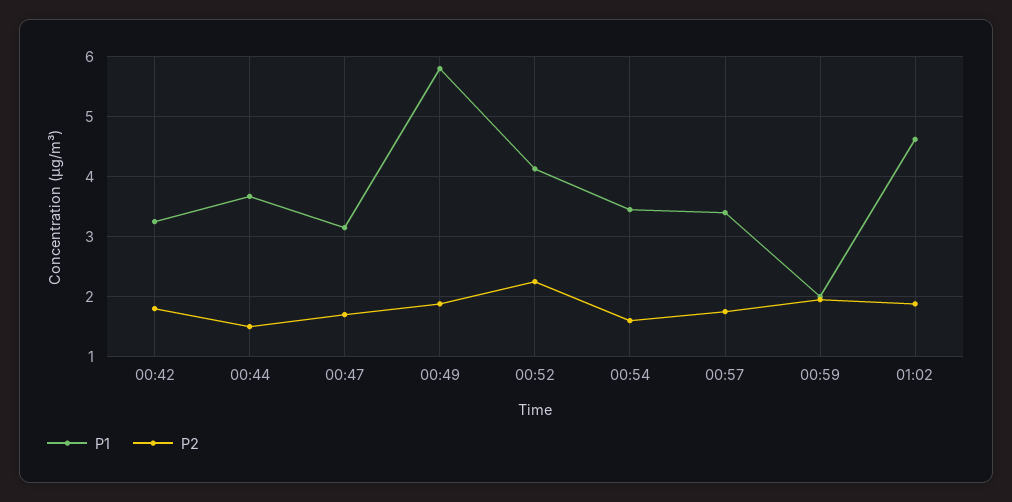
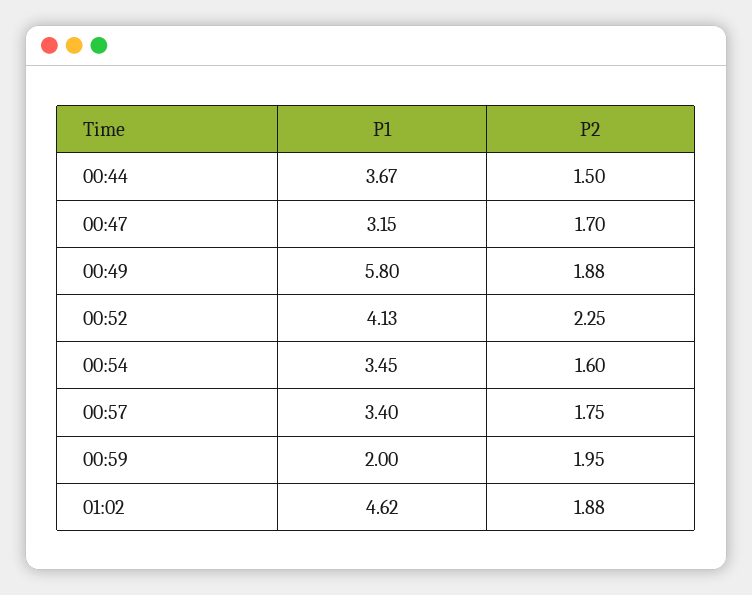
  {
    "P1": {
-     "00:42": 3.2,
      "00:44": 3.67,
      "00:47": 3.15,
      "00:49": 5.8,
      "00:52": 4.13,
      "00:54": 3.45,
      "00:57": 3.4,
      "00:59": 2,
      "01:02": 4.62
    },
    "P2": {
-     "00:42": 1.8,
      "00:44": 1.5,
      "00:47": 1.7,
      "00:49": 1.88,
      "00:52": 2.25,
      "00:54": 1.6,
      "00:57": 1.75,
      "00:59": 1.95,
      "01:02": 1.88
    }
  }

